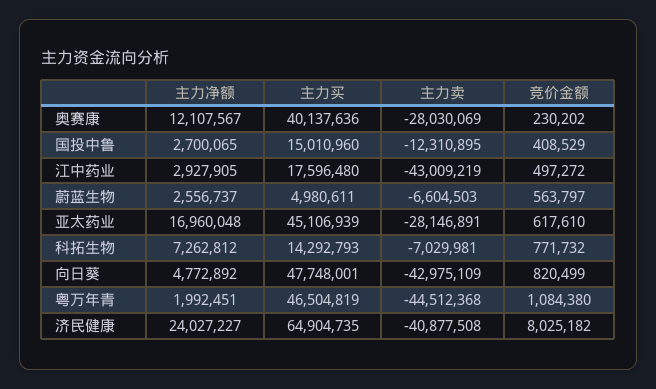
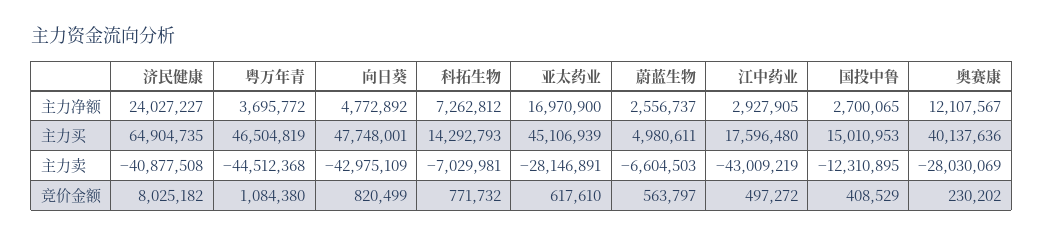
  {
    "主力净额": {
      "奥赛康": 12107567,
      "国投中鲁": 2700065,
      "江中药业": 2927905,
      "蔚蓝生物": 2556737,
-     "亚太药业": 16960048,
+     "亚太药业": 16970900,
      "科拓生物": 7262812,
      "向日葵": 4772892,
-     "粤万年青": 1992451,
+     "粤万年青": 3695772,
      "济民健康": 24027227
    },
    "主力买": {
      "奥赛康": 40137636,
-     "国投中鲁": 15010960,
+     "国投中鲁": 15010953,
      "江中药业": 17596480,
      "蔚蓝生物": 4980611,
      "亚太药业": 45106939,
      "科拓生物": 14292793,
      "向日葵": 47748001,
      "粤万年青": 46504819,
      "济民健康": 64904735
    },
    "主力卖": {
      "奥赛康": -28030069,
      "国投中鲁": -12310895,
      "江中药业": -43009219,
      "蔚蓝生物": -6604503,
      "亚太药业": -28146891,
      "科拓生物": -7029981,
      "向日葵": -42975109,
      "粤万年青": -44512368,
      "济民健康": -40877508
    },
    "竞价金额": {
      "奥赛康": 230202,
      "国投中鲁": 408529,
      "江中药业": 497272,
      "蔚蓝生物": 563797,
      "亚太药业": 617610,
      "科拓生物": 771732,
      "向日葵": 820499,
      "粤万年青": 1084380,
      "济民健康": 8025182
    }
  }

